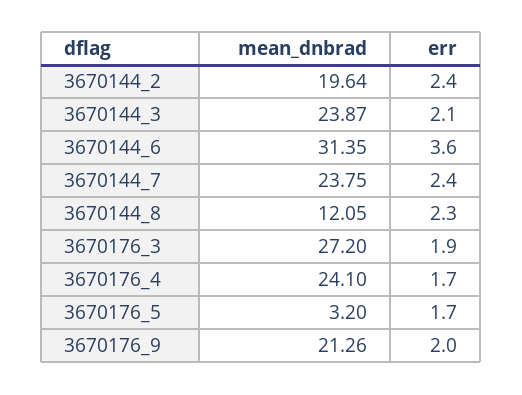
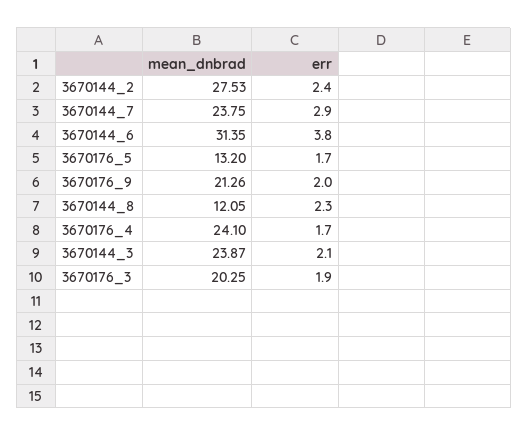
  {
    "mean_dnbrad": {
-     "3670144_2": 19.64,
+     "3670144_2": 27.53,
      "3670144_3": 23.87,
      "3670144_6": 31.35,
      "3670144_7": 23.75,
      "3670144_8": 12.05,
-     "3670176_3": 27.2,
+     "3670176_3": 20.25,
      "3670176_4": 24.1,
-     "3670176_5": 3.2,
+     "3670176_5": 13.2,
      "3670176_9": 21.26
    },
    "err": {
      "3670144_2": 2.4,
      "3670144_3": 2.1,
-     "3670144_6": 3.6,
+     "3670144_6": 3.8,
-     "3670144_7": 2.4,
+     "3670144_7": 2.9,
      "3670144_8": 2.3,
      "3670176_3": 1.9,
      "3670176_4": 1.7,
      "3670176_5": 1.7,
      "3670176_9": 2
    }
  }

